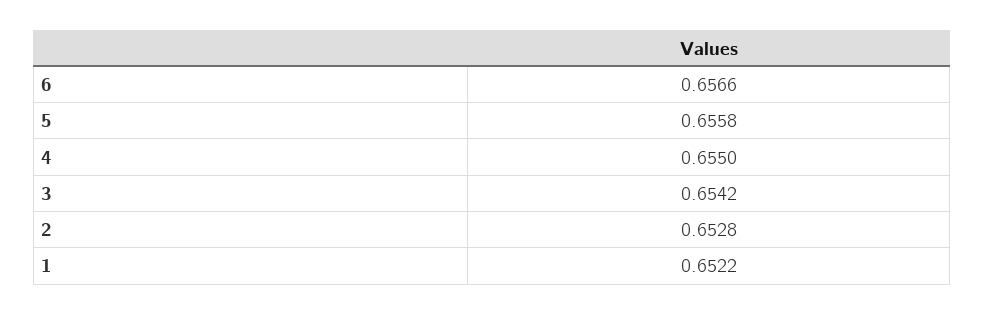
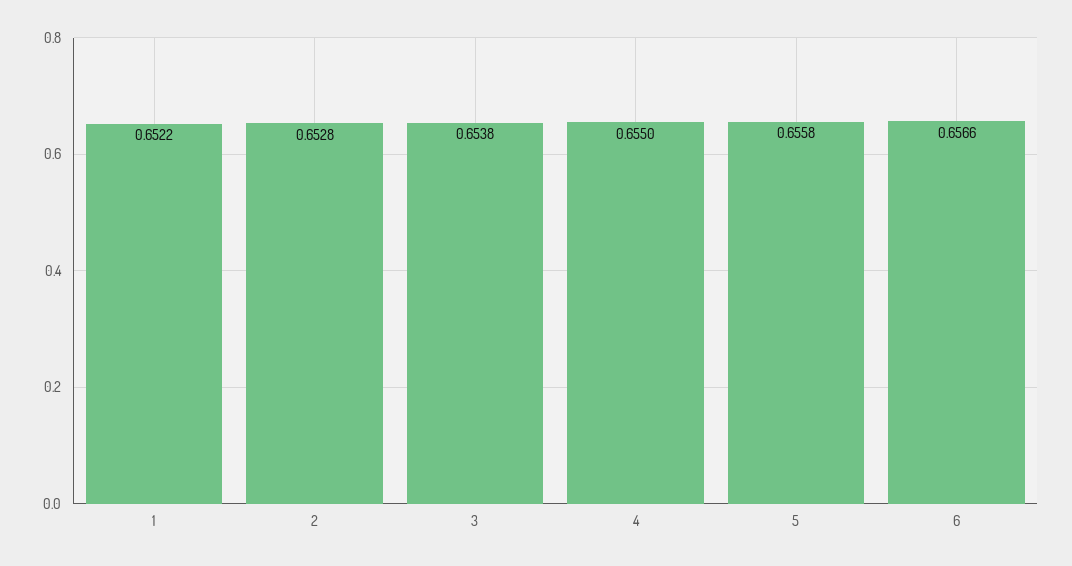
  {
    "6": 0.6566,
    "5": 0.6558,
    "4": 0.655,
-   "3": 0.6542,
+   "3": 0.6538,
    "2": 0.6528,
    "1": 0.6522
  }

